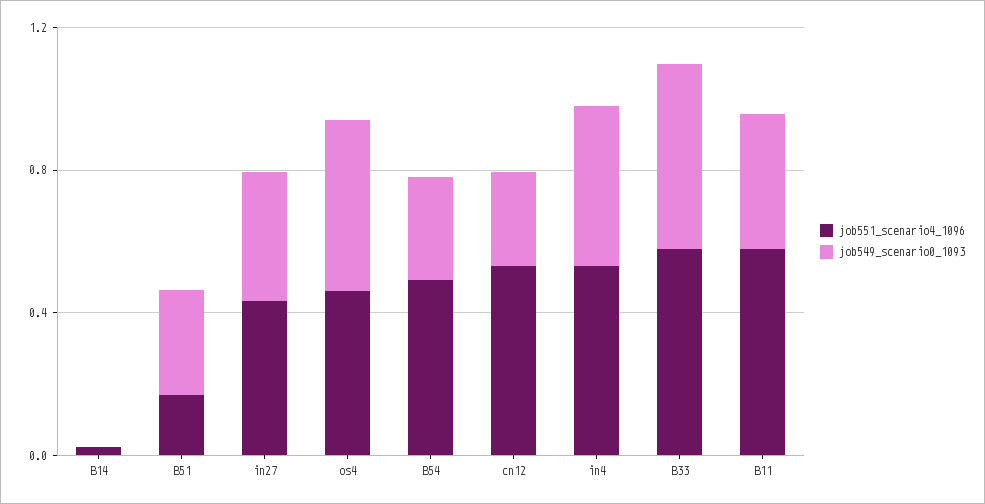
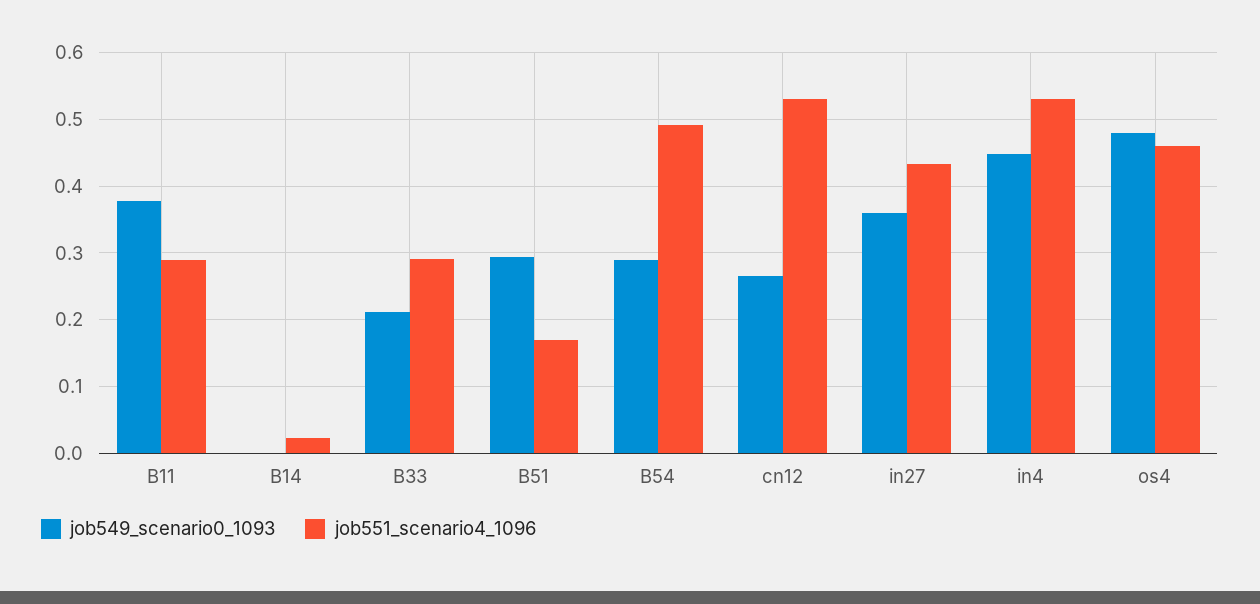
  {
    "job551_scenario4_1096": {
      "B14": 0.02,
      "B51": 0.17,
      "in27": 0.43,
      "os4": 0.46,
      "B54": 0.49,
      "cn12": 0.53,
      "in4": 0.53,
-     "B33": 0.6,
+     "B33": 0.29,
-     "B11": 0.6
+     "B11": 0.29
    },
    "job549_scenario0_1093": {
      "B14": 0,
      "B51": 0.29,
      "in27": 0.36,
      "os4": 0.48,
      "B54": 0.29,
      "cn12": 0.26,
      "in4": 0.45,
-     "B33": 0.5,
+     "B33": 0.21,
      "B11": 0.38
    }
  }

